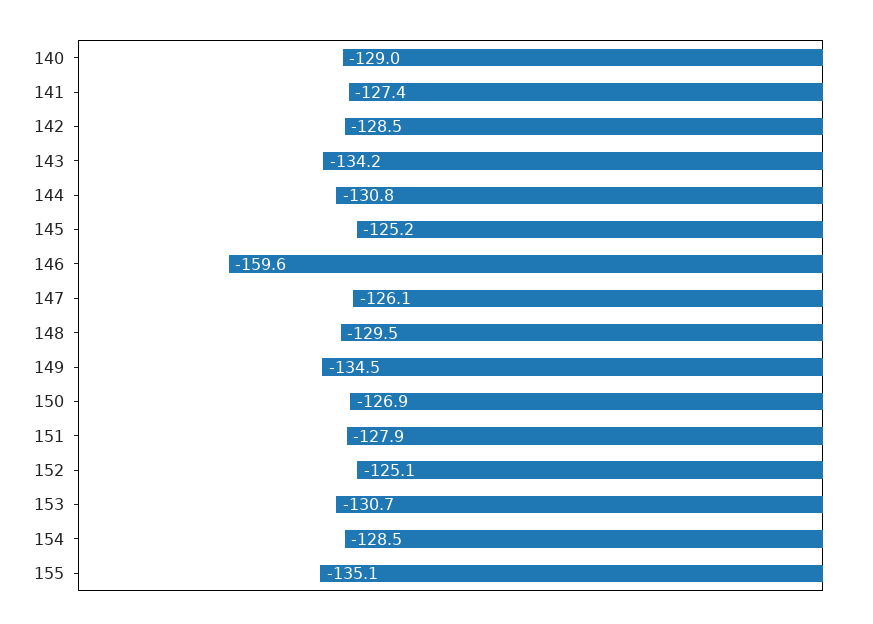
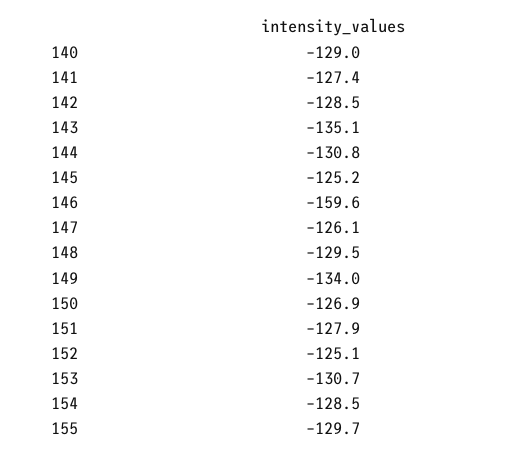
  {
    "140": -129,
    "141": -127.4,
    "142": -128.5,
-   "143": -134.2,
+   "143": -135.1,
    "144": -130.8,
    "145": -125.2,
    "146": -159.6,
    "147": -126.1,
    "148": -129.5,
-   "149": -134.5,
+   "149": -134,
    "150": -126.9,
    "151": -127.9,
    "152": -125.1,
    "153": -130.7,
    "154": -128.5,
-   "155": -135.1
+   "155": -129.7
  }

